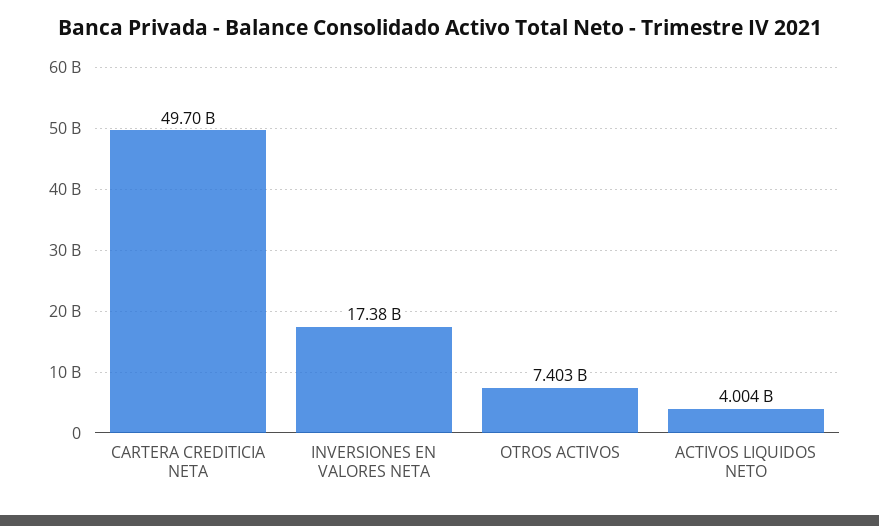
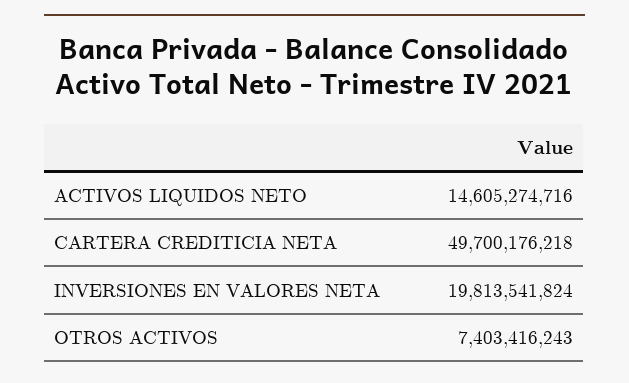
  {
    "CARTERA CREDITICIA NETA": 49700176218,
-   "INVERSIONES EN VALORES NETA": 17380000000,
+   "INVERSIONES EN VALORES NETA": 19813541824,
    "OTROS ACTIVOS": 7403416243,
-   "ACTIVOS LIQUIDOS NETO": 4004000000
+   "ACTIVOS LIQUIDOS NETO": 14605274716
  }

